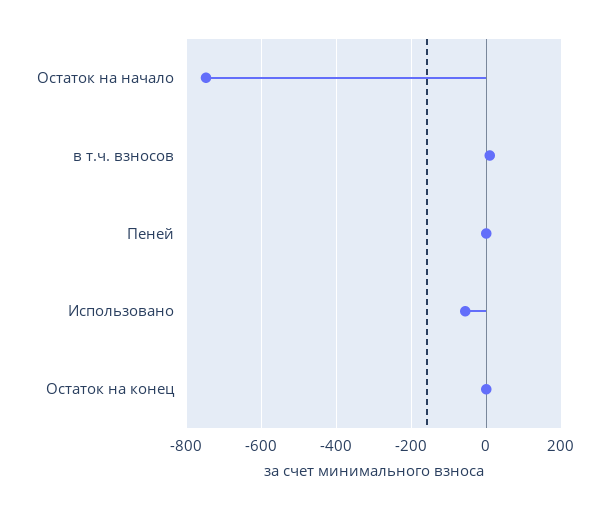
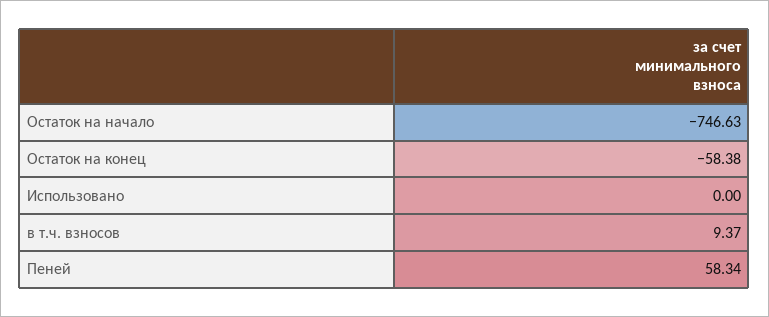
  {
    "Остаток на начало": -746.63,
    "в т.ч. взносов": 9.37,
-   "Пеней": 0,
+   "Пеней": 58.34,
-   "Использовано": -60,
+   "Использовано": 0,
-   "Остаток на конец": 0
+   "Остаток на конец": -58.38
  }

